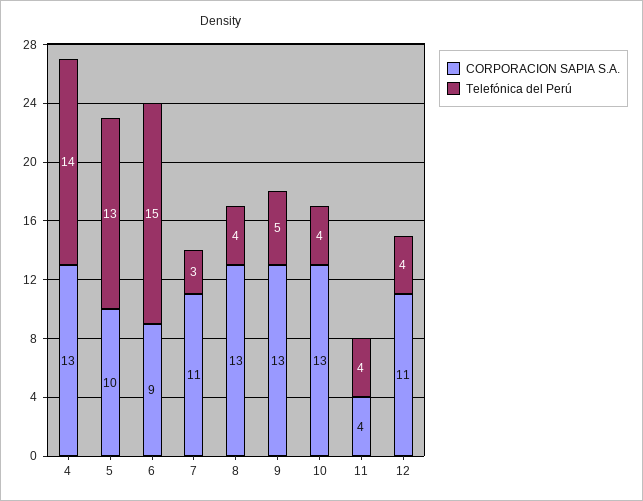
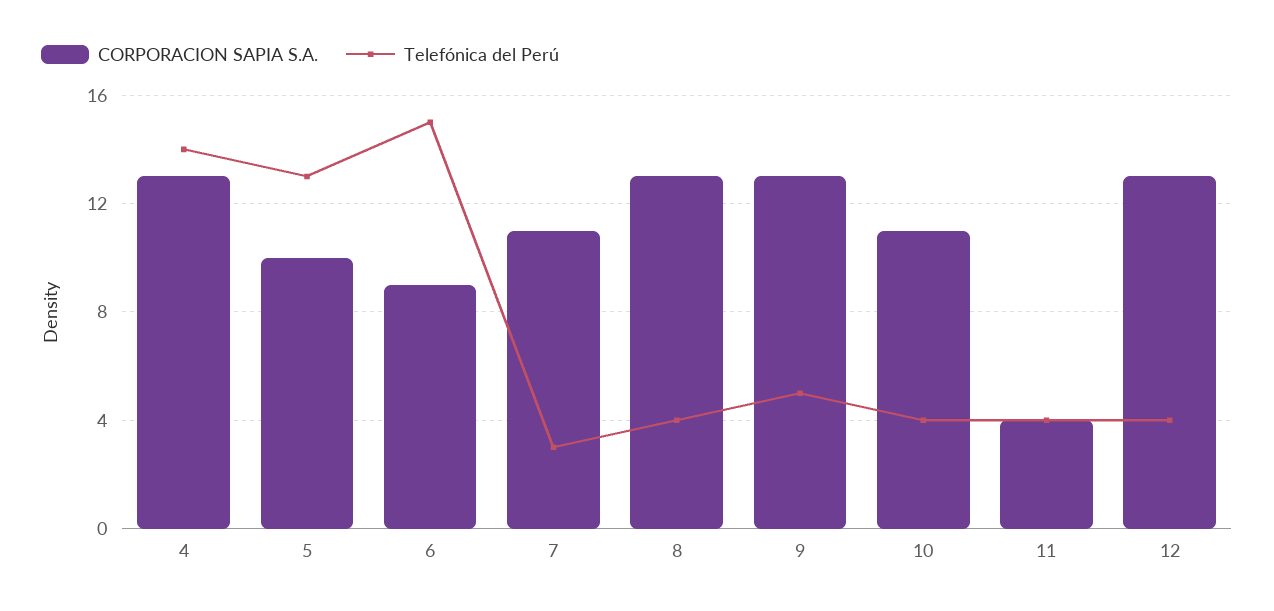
  {
    "CORPORACION SAPIA S.A.": {
      "4": 13,
      "5": 10,
      "6": 9,
      "7": 11,
      "8": 13,
      "9": 13,
-     "10": 13,
+     "10": 11,
      "11": 4,
-     "12": 11
+     "12": 13
    },
    "Telefónica del Perú": {
      "4": 14,
      "5": 13,
      "6": 15,
      "7": 3,
      "8": 4,
      "9": 5,
      "10": 4,
      "11": 4,
      "12": 4
    }
  }

